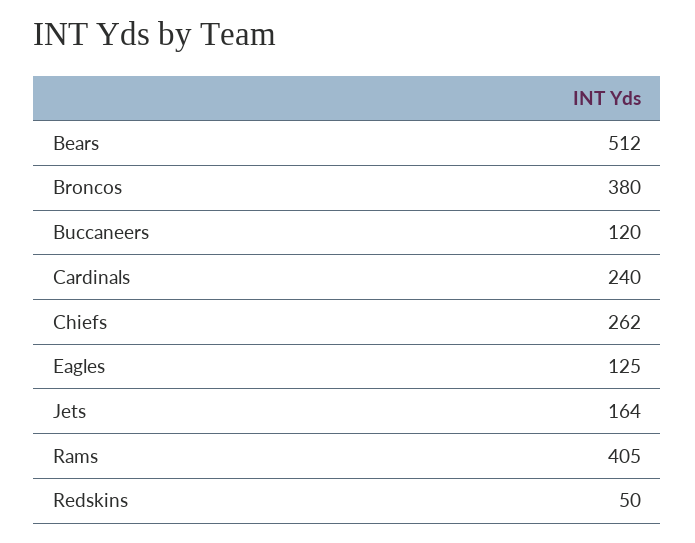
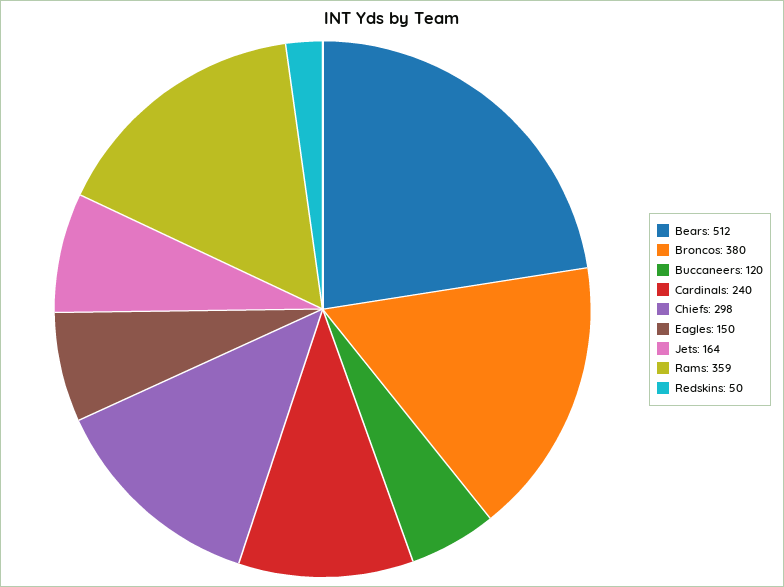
  {
    "Bears": 512,
    "Broncos": 380,
    "Buccaneers": 120,
    "Cardinals": 240,
-   "Chiefs": 262,
+   "Chiefs": 298,
-   "Eagles": 125,
+   "Eagles": 150,
    "Jets": 164,
-   "Rams": 405,
+   "Rams": 359,
    "Redskins": 50
  }

